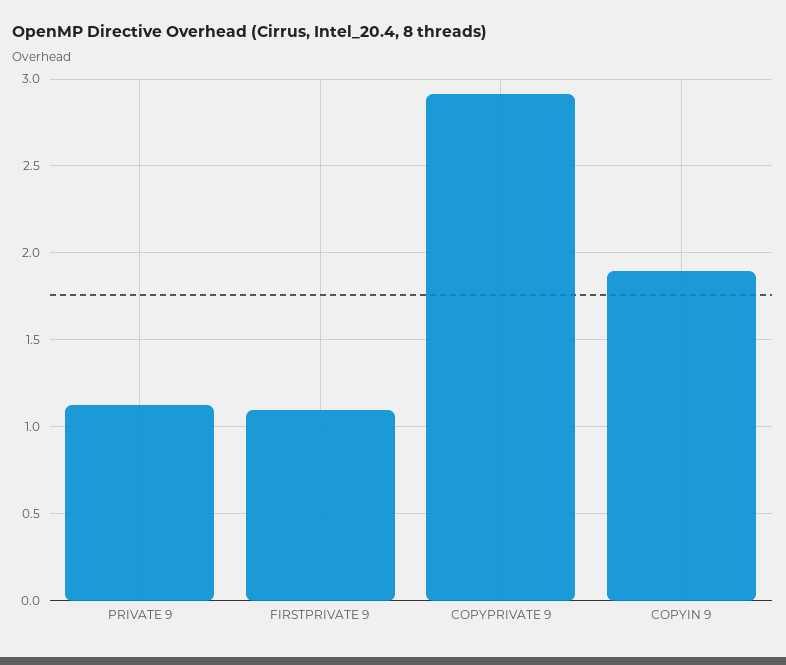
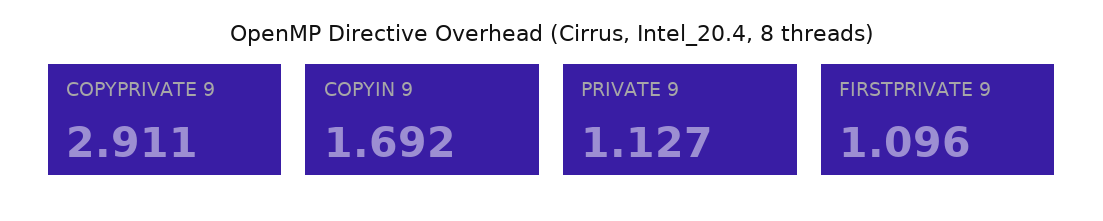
  {
    "PRIVATE 9": 1.127,
    "FIRSTPRIVATE 9": 1.096,
    "COPYPRIVATE 9": 2.911,
-   "COPYIN 9": 1.9
+   "COPYIN 9": 1.692
  }

